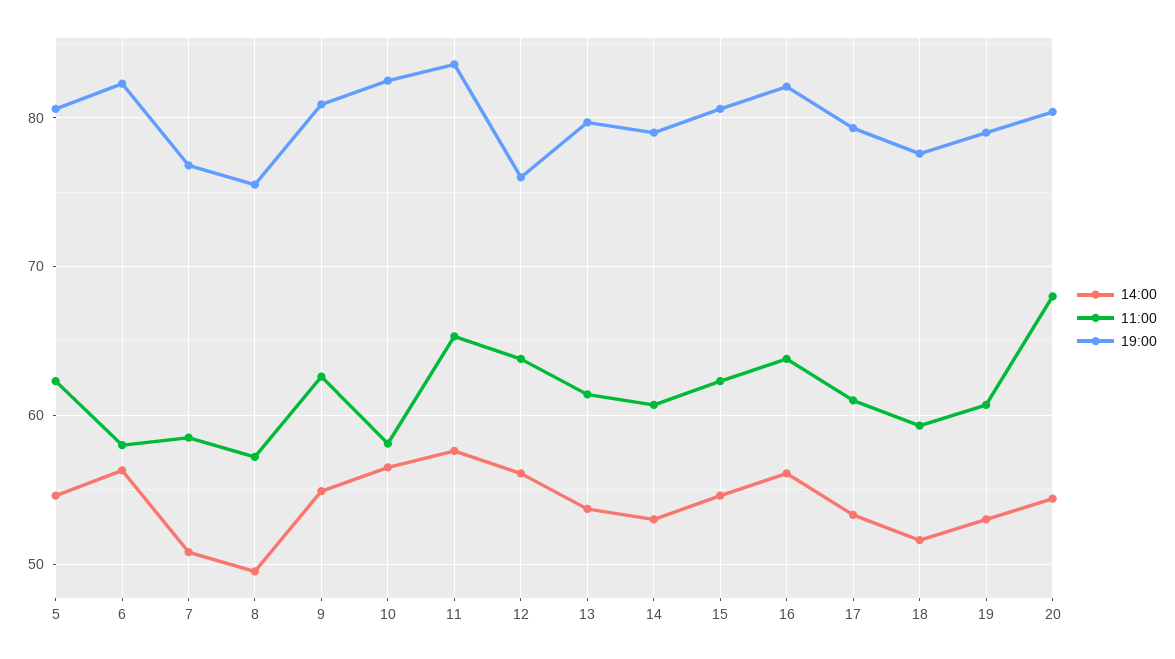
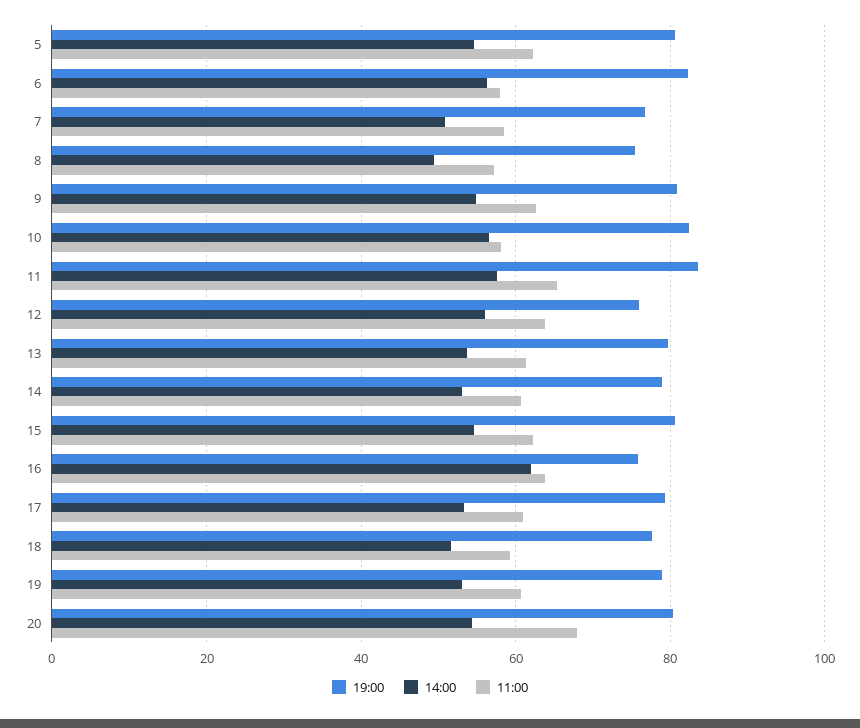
  {
    "14:00": {
      "5": 55,
      "6": 56,
      "7": 51,
      "8": 50,
      "9": 55,
      "10": 57,
      "11": 58,
      "12": 56,
      "13": 54,
      "14": 53,
      "15": 55,
-     "16": 56,
+     "16": 62,
      "17": 53,
      "18": 52,
      "19": 53,
      "20": 54
    },
    "11:00": {
      "5": 62,
      "6": 58,
      "7": 59,
      "8": 57,
      "9": 63,
      "10": 58,
      "11": 65,
      "12": 64,
      "13": 61,
      "14": 61,
      "15": 62,
      "16": 64,
      "17": 61,
      "18": 59,
      "19": 61,
      "20": 68
    },
    "19:00": {
      "5": 81,
      "6": 82,
      "7": 77,
      "8": 76,
      "9": 81,
      "10": 83,
      "11": 84,
      "12": 76,
      "13": 80,
      "14": 79,
      "15": 81,
-     "16": 82,
+     "16": 76,
      "17": 79,
      "18": 78,
      "19": 79,
      "20": 80
    }
  }

